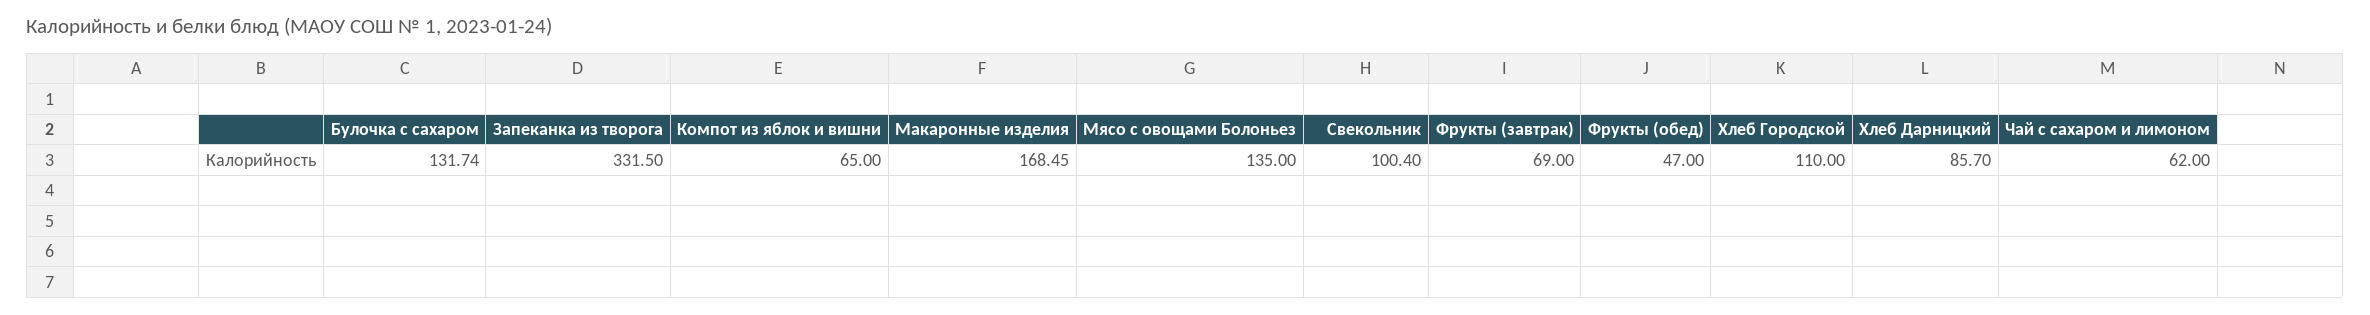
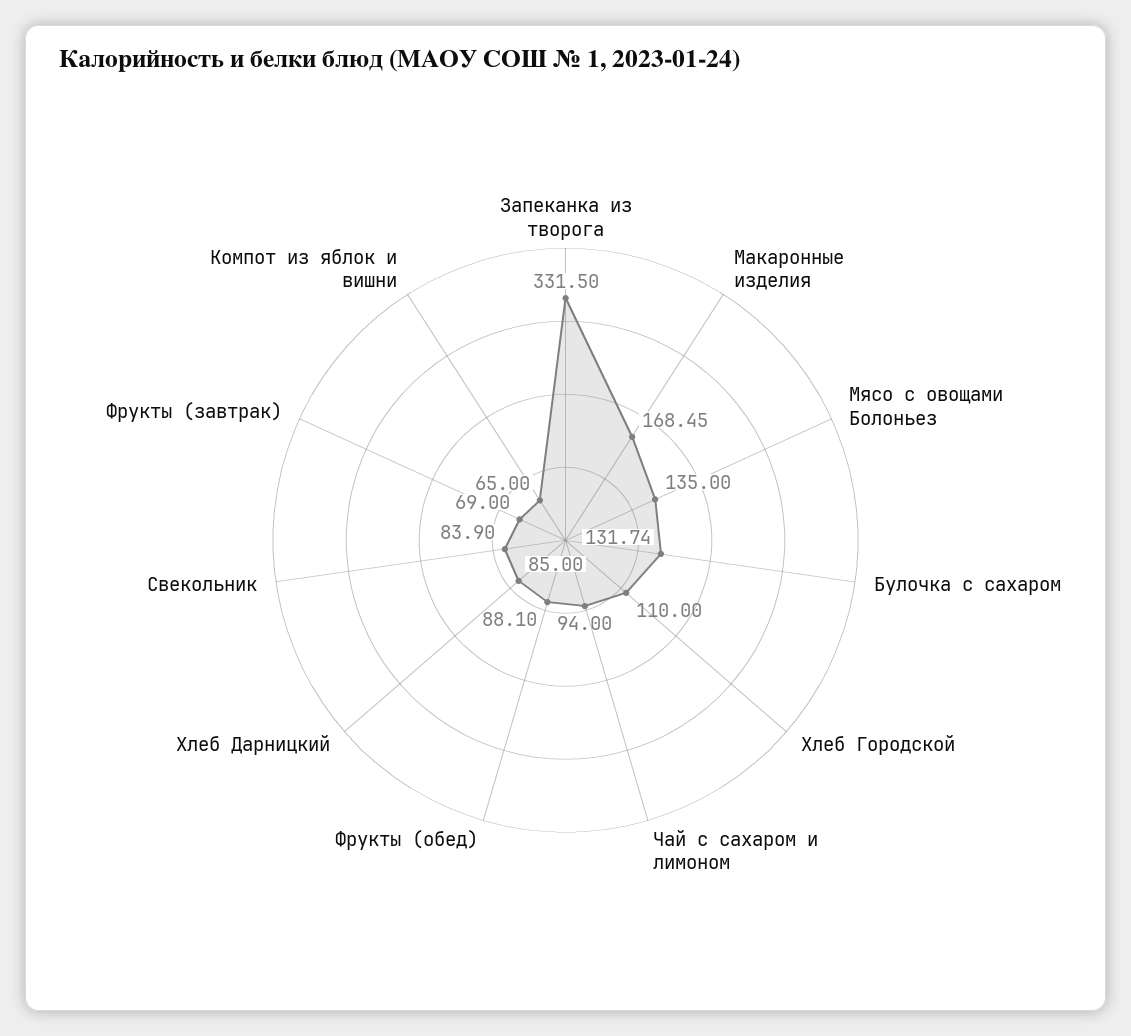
  {
    "Булочка с сахаром": 131.74,
    "Запеканка из творога": 331.5,
    "Компот из яблок и вишни": 65,
    "Макаронные изделия": 168.45,
    "Мясо с овощами Болоньез": 135,
-   "Свекольник": 100.4,
+   "Свекольник": 83.9,
    "Фрукты (завтрак)": 69,
-   "Фрукты (обед)": 47,
+   "Фрукты (обед)": 88.1,
    "Хлеб Городской": 110,
-   "Хлеб Дарницкий": 85.7,
+   "Хлеб Дарницкий": 85,
-   "Чай с сахаром и лимоном": 62
+   "Чай с сахаром и лимоном": 94
  }

